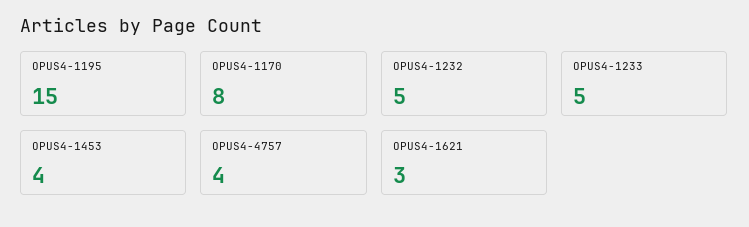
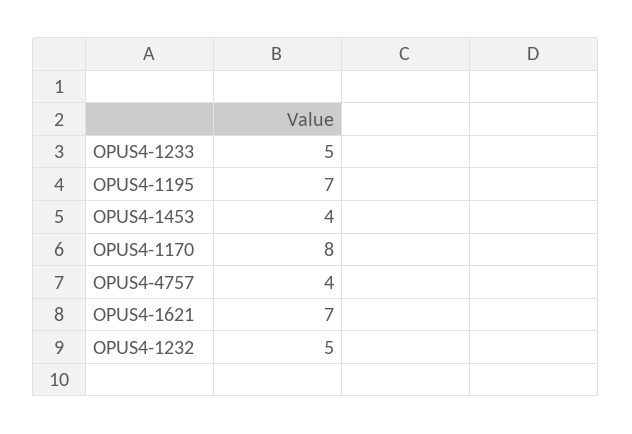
  {
-   "OPUS4-1195": 15,
+   "OPUS4-1195": 7,
    "OPUS4-1170": 8,
    "OPUS4-1232": 5,
    "OPUS4-1233": 5,
    "OPUS4-1453": 4,
    "OPUS4-4757": 4,
-   "OPUS4-1621": 3
+   "OPUS4-1621": 7
  }

